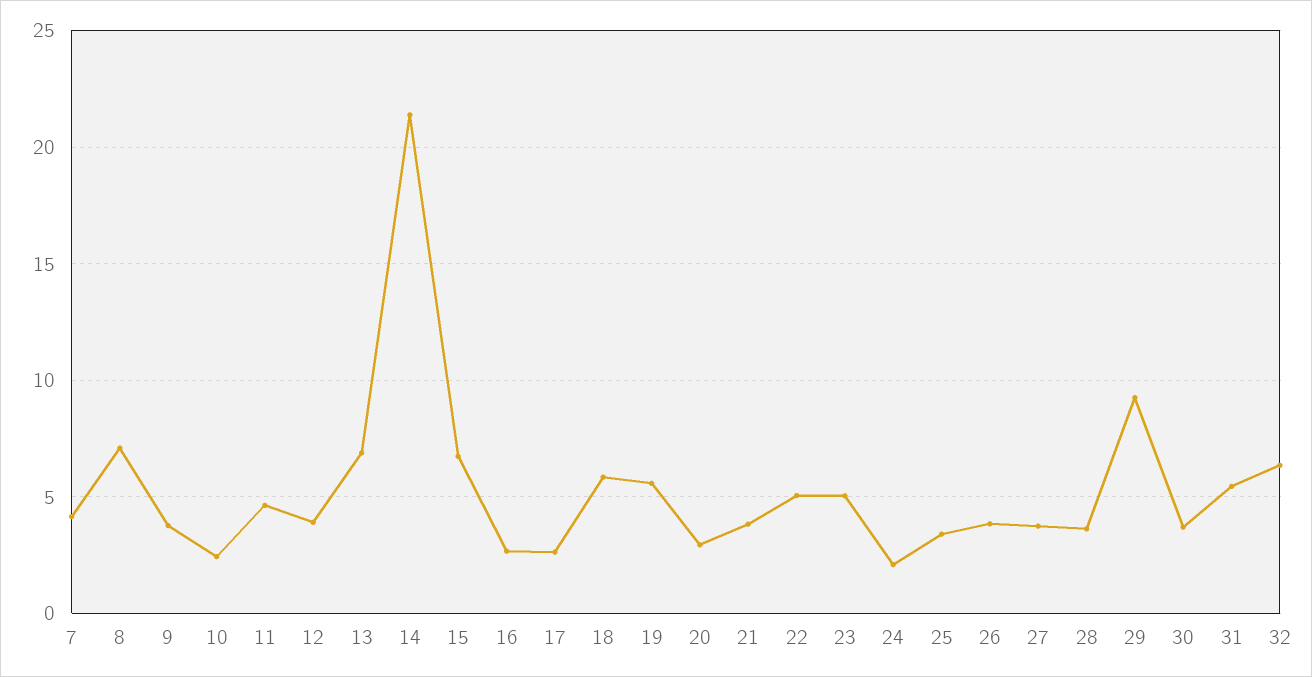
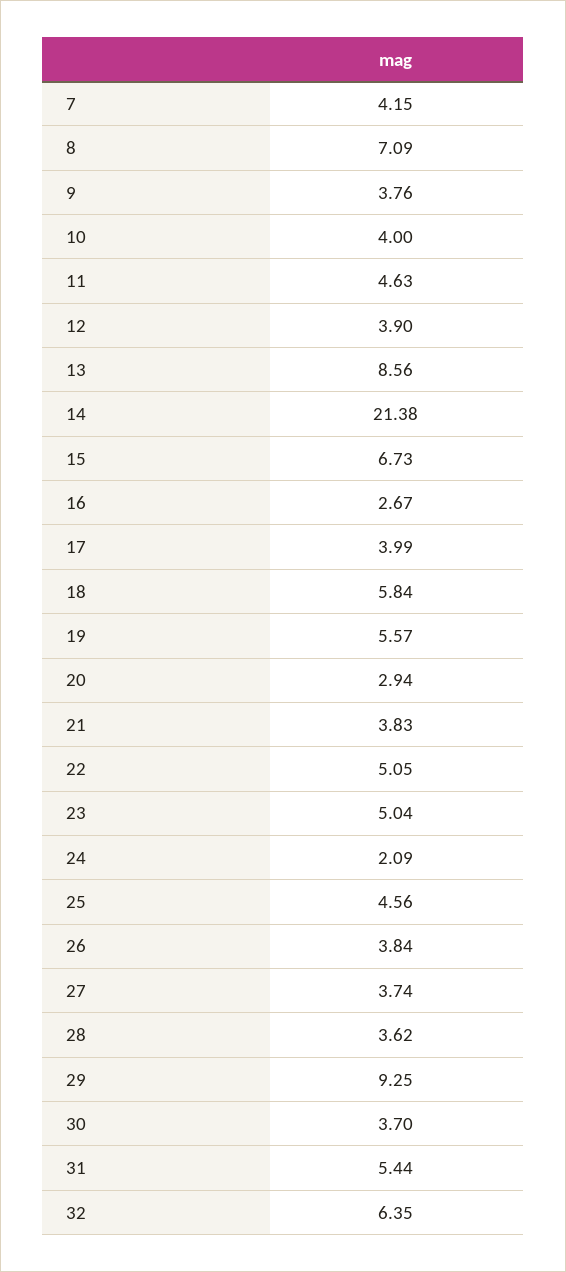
  {
    "7": 4.15,
    "8": 7.09,
    "9": 3.76,
-   "10": 2.5,
+   "10": 4,
    "11": 4.63,
    "12": 3.9,
-   "13": 7,
+   "13": 8.56,
    "14": 21.38,
    "15": 6.73,
    "16": 2.67,
-   "17": 2.5,
+   "17": 3.99,
    "18": 5.84,
    "19": 5.57,
    "20": 2.94,
    "21": 3.83,
    "22": 5.05,
    "23": 5.04,
    "24": 2.09,
-   "25": 3.5,
+   "25": 4.56,
    "26": 3.84,
    "27": 3.74,
    "28": 3.62,
    "29": 9.25,
    "30": 3.7,
    "31": 5.44,
    "32": 6.35
  }

